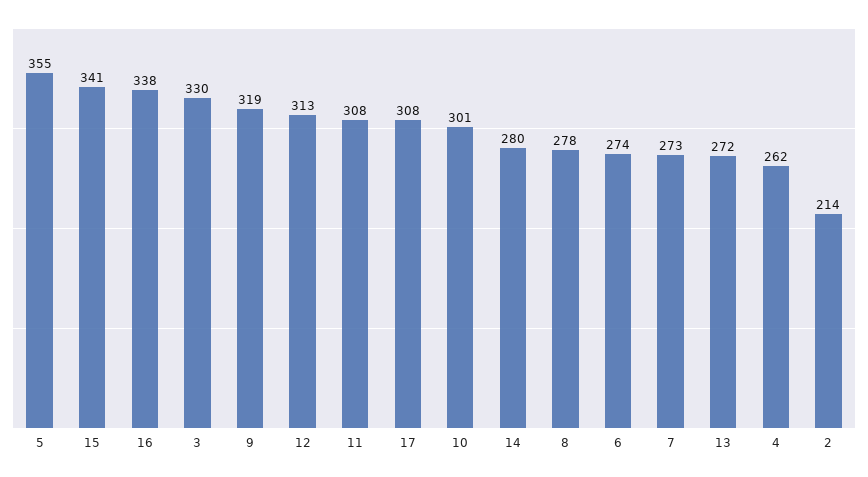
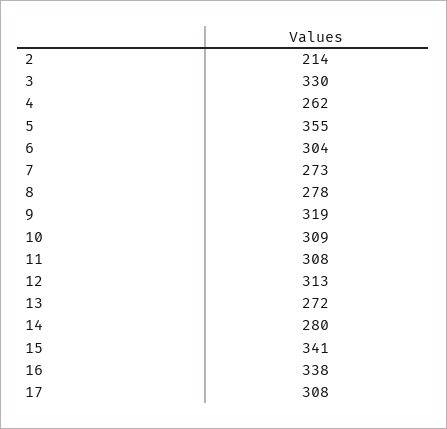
  {
    "5": 355,
    "15": 341,
    "16": 338,
    "3": 330,
    "9": 319,
    "12": 313,
    "11": 308,
    "17": 308,
-   "10": 301,
+   "10": 309,
    "14": 280,
    "8": 278,
-   "6": 274,
+   "6": 304,
    "7": 273,
    "13": 272,
    "4": 262,
    "2": 214
  }

